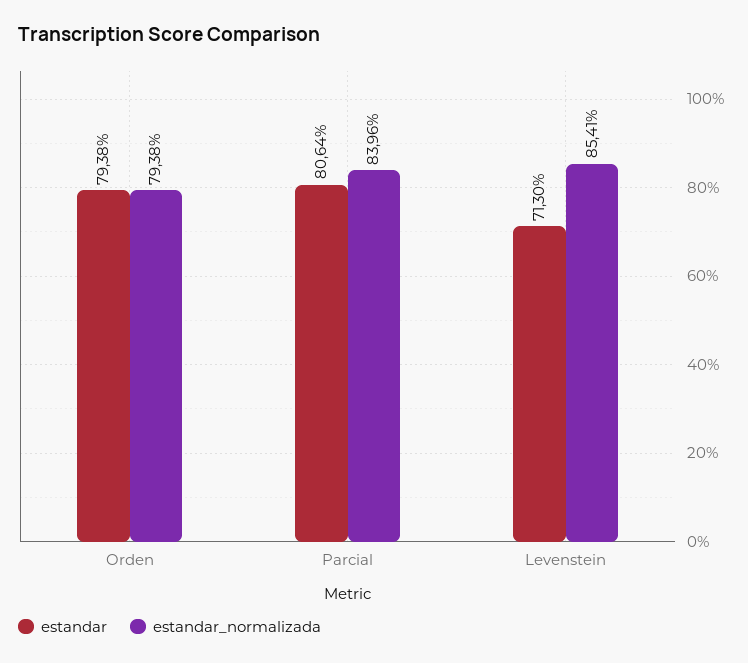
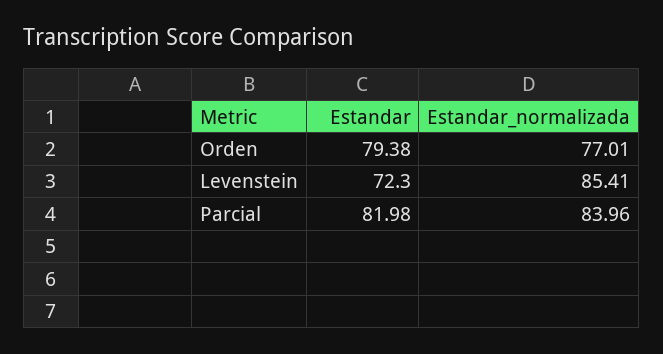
  {
    "estandar": {
      "Orden": 79.38,
-     "Parcial": 80.64,
+     "Parcial": 81.98,
-     "Levenstein": 71.3
+     "Levenstein": 72.3
    },
    "estandar_normalizada": {
-     "Orden": 79.38,
+     "Orden": 77.01,
      "Parcial": 83.96,
      "Levenstein": 85.41
    }
  }

